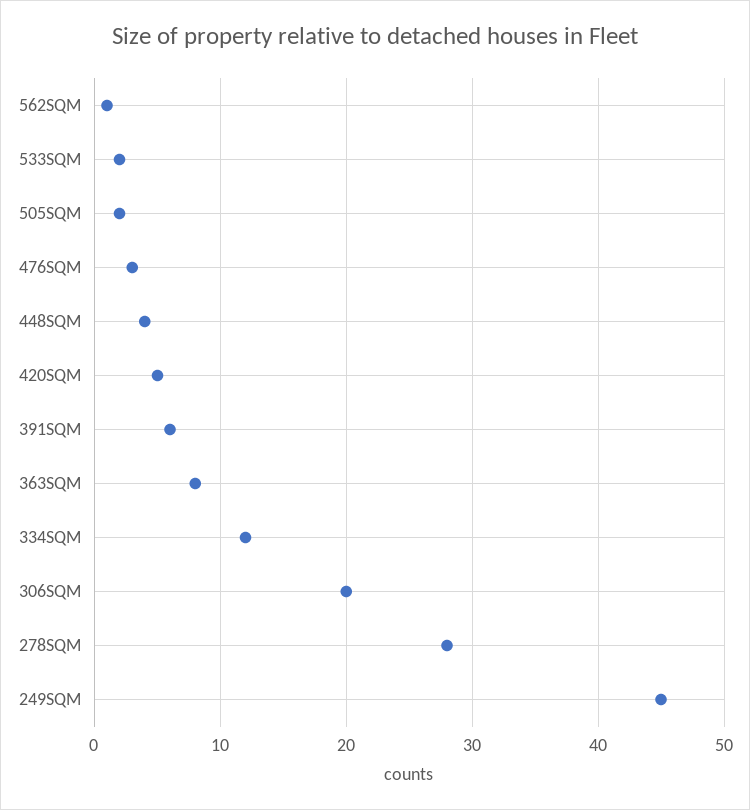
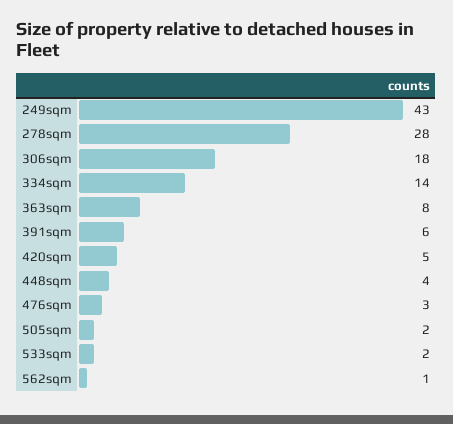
  {
    "562SQM": 1,
    "533SQM": 2,
    "505SQM": 2,
    "476SQM": 3,
    "448SQM": 4,
    "420SQM": 5,
    "391SQM": 6,
    "363SQM": 8,
-   "334SQM": 12,
+   "334SQM": 14,
-   "306SQM": 20,
+   "306SQM": 18,
    "278SQM": 28,
-   "249SQM": 45
+   "249SQM": 43
  }

